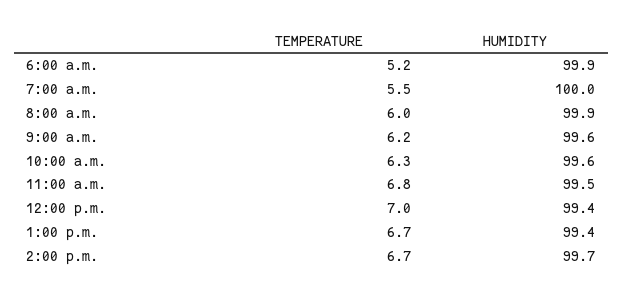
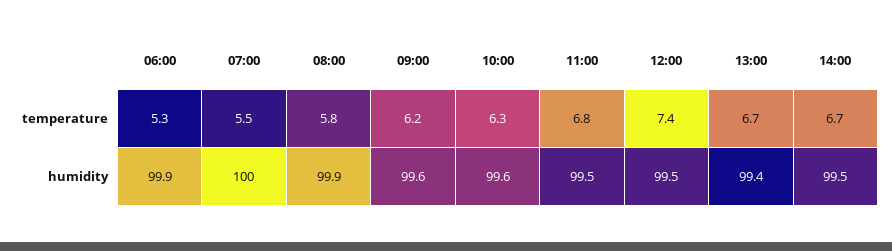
  {
    "TEMPERATURE": {
-     "6:00 a.m.": 5.2,
+     "6:00 a.m.": 5.3,
      "7:00 a.m.": 5.5,
-     "8:00 a.m.": 6,
+     "8:00 a.m.": 5.8,
      "9:00 a.m.": 6.2,
      "10:00 a.m.": 6.3,
      "11:00 a.m.": 6.8,
-     "12:00 p.m.": 7,
+     "12:00 p.m.": 7.4,
      "1:00 p.m.": 6.7,
      "2:00 p.m.": 6.7
    },
    "HUMIDITY": {
      "6:00 a.m.": 99.9,
      "7:00 a.m.": 100,
      "8:00 a.m.": 99.9,
      "9:00 a.m.": 99.6,
      "10:00 a.m.": 99.6,
      "11:00 a.m.": 99.5,
-     "12:00 p.m.": 99.4,
+     "12:00 p.m.": 99.5,
      "1:00 p.m.": 99.4,
-     "2:00 p.m.": 99.7
+     "2:00 p.m.": 99.5
    }
  }

